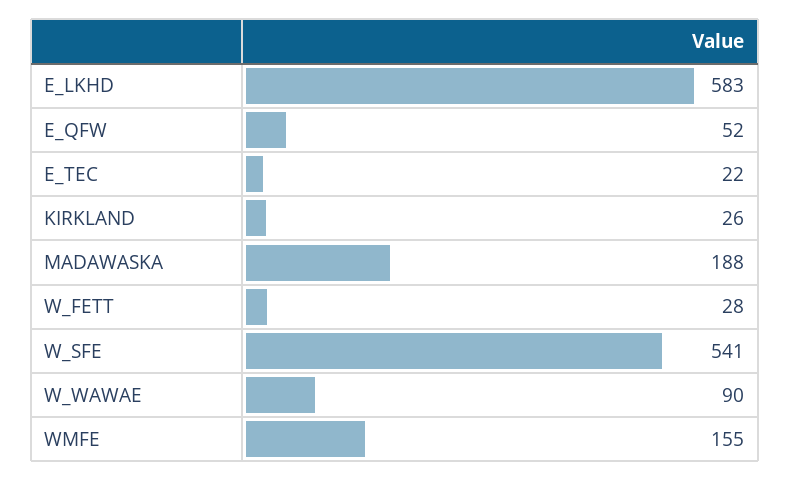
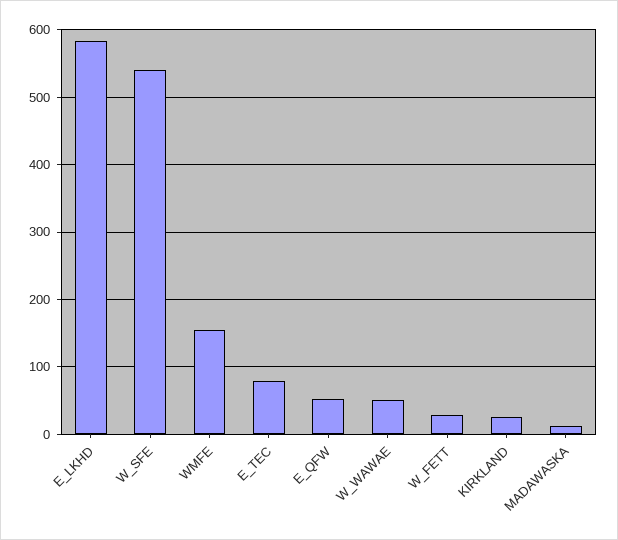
  {
    "E_LKHD": 583,
    "E_QFW": 52,
-   "E_TEC": 22,
+   "E_TEC": 80,
    "KIRKLAND": 26,
-   "MADAWASKA": 188,
+   "MADAWASKA": 10,
    "W_FETT": 28,
    "W_SFE": 541,
-   "W_WAWAE": 90,
+   "W_WAWAE": 50,
    "WMFE": 155
  }

